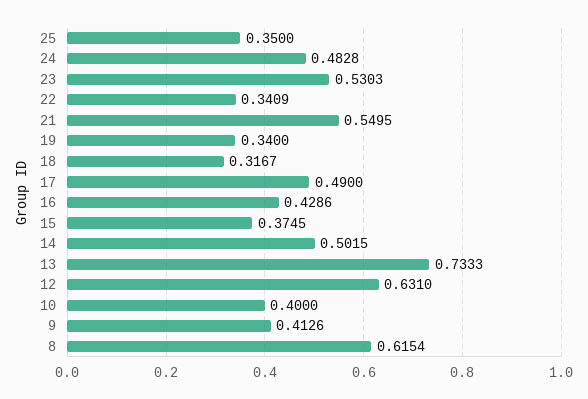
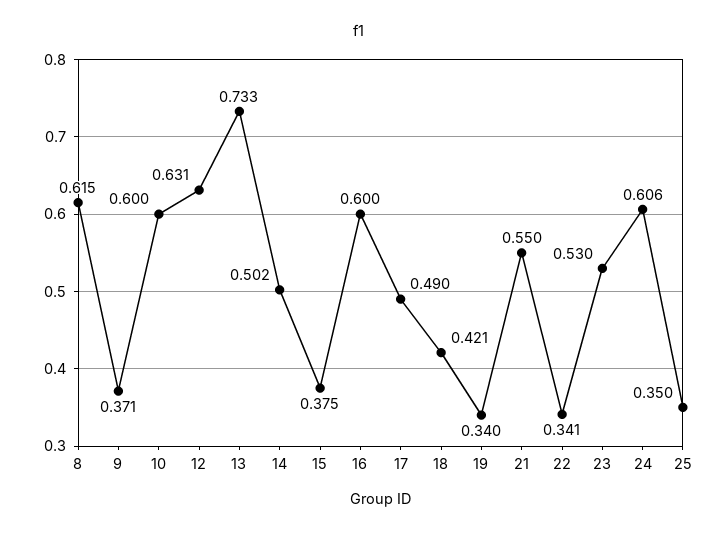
  {
    "25": 0.35,
-   "24": 0.4828,
+   "24": 0.606,
    "23": 0.5303,
    "22": 0.3409,
    "21": 0.5495,
    "19": 0.34,
-   "18": 0.3167,
+   "18": 0.421,
    "17": 0.49,
-   "16": 0.4286,
+   "16": 0.6,
    "15": 0.3745,
    "14": 0.5015,
    "13": 0.7333,
    "12": 0.631,
-   "10": 0.4,
+   "10": 0.6,
-   "9": 0.4126,
+   "9": 0.371,
    "8": 0.6154
  }

